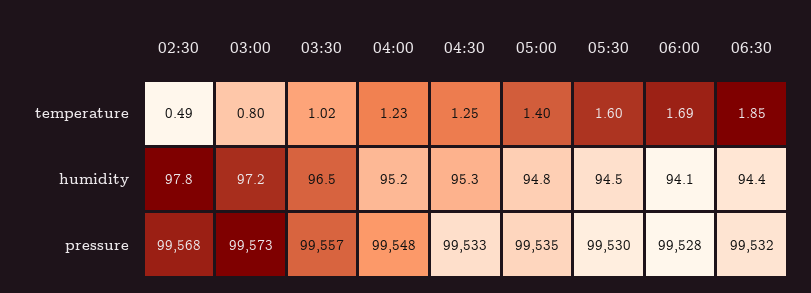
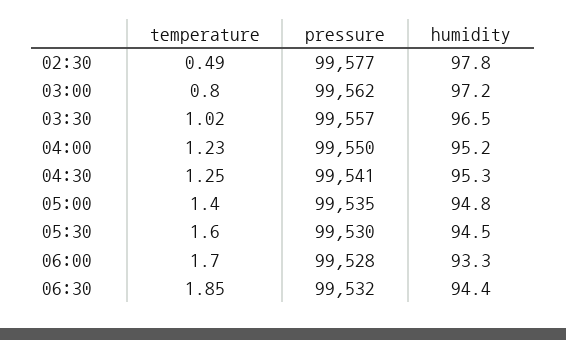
  {
    "02:30": {
      "temperature": 0.49,
      "humidity": 97.8,
-     "pressure": 99568
+     "pressure": 99577
    },
    "03:00": {
      "temperature": 0.8,
      "humidity": 97.2,
-     "pressure": 99573
+     "pressure": 99562
    },
    "03:30": {
      "temperature": 1.02,
      "humidity": 96.5,
      "pressure": 99557
    },
    "04:00": {
      "temperature": 1.23,
      "humidity": 95.2,
-     "pressure": 99548
+     "pressure": 99550
    },
    "04:30": {
      "temperature": 1.25,
      "humidity": 95.3,
-     "pressure": 99533
+     "pressure": 99541
    },
    "05:00": {
      "temperature": 1.4,
      "humidity": 94.8,
      "pressure": 99535
    },
    "05:30": {
      "temperature": 1.6,
      "humidity": 94.5,
      "pressure": 99530
    },
    "06:00": {
-     "temperature": 1.69,
+     "temperature": 1.7,
-     "humidity": 94.1,
+     "humidity": 93.3,
      "pressure": 99528
    },
    "06:30": {
      "temperature": 1.85,
      "humidity": 94.4,
      "pressure": 99532
    }
  }

